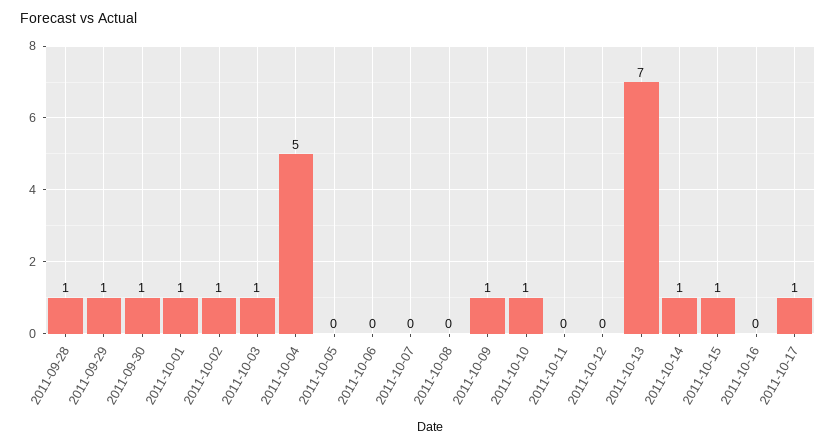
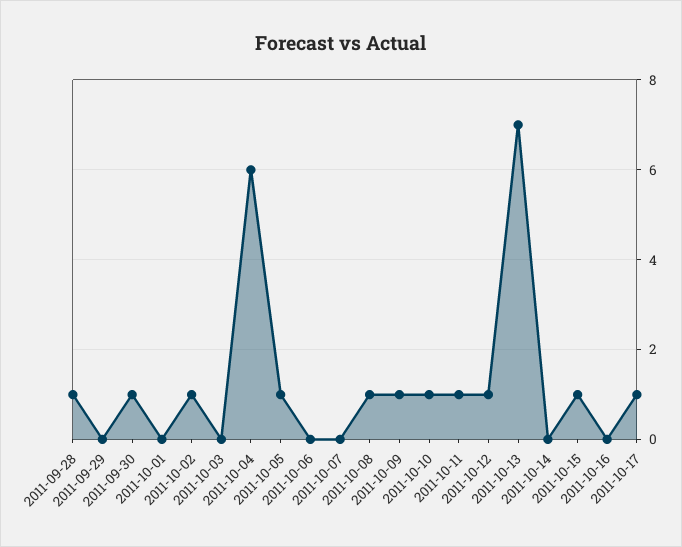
  {
    "2011-09-28": 1,
-   "2011-09-29": 1,
+   "2011-09-29": 0,
    "2011-09-30": 1,
-   "2011-10-01": 1,
+   "2011-10-01": 0,
    "2011-10-02": 1,
-   "2011-10-03": 1,
+   "2011-10-03": 0,
-   "2011-10-04": 5,
+   "2011-10-04": 6,
-   "2011-10-05": 0,
+   "2011-10-05": 1,
    "2011-10-06": 0,
    "2011-10-07": 0,
-   "2011-10-08": 0,
+   "2011-10-08": 1,
    "2011-10-09": 1,
    "2011-10-10": 1,
-   "2011-10-11": 0,
+   "2011-10-11": 1,
-   "2011-10-12": 0,
+   "2011-10-12": 1,
    "2011-10-13": 7,
-   "2011-10-14": 1,
+   "2011-10-14": 0,
    "2011-10-15": 1,
    "2011-10-16": 0,
    "2011-10-17": 1
  }

